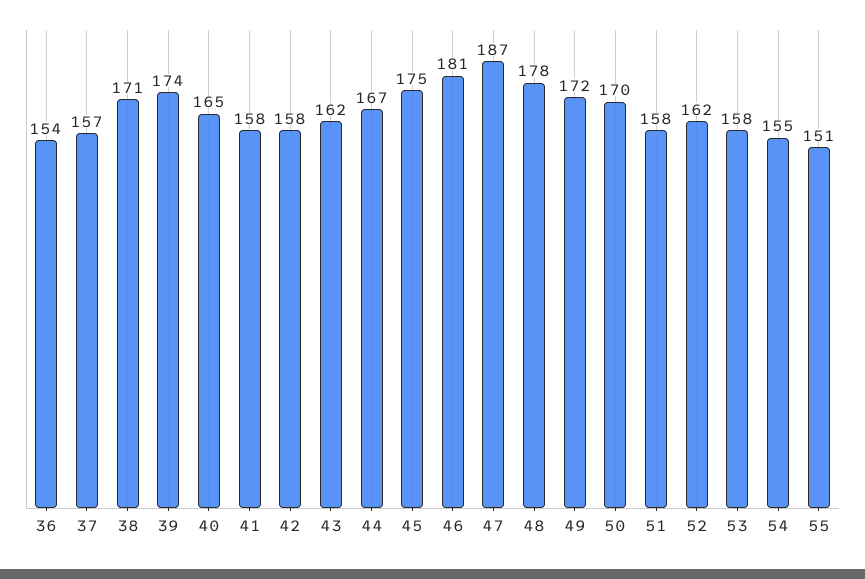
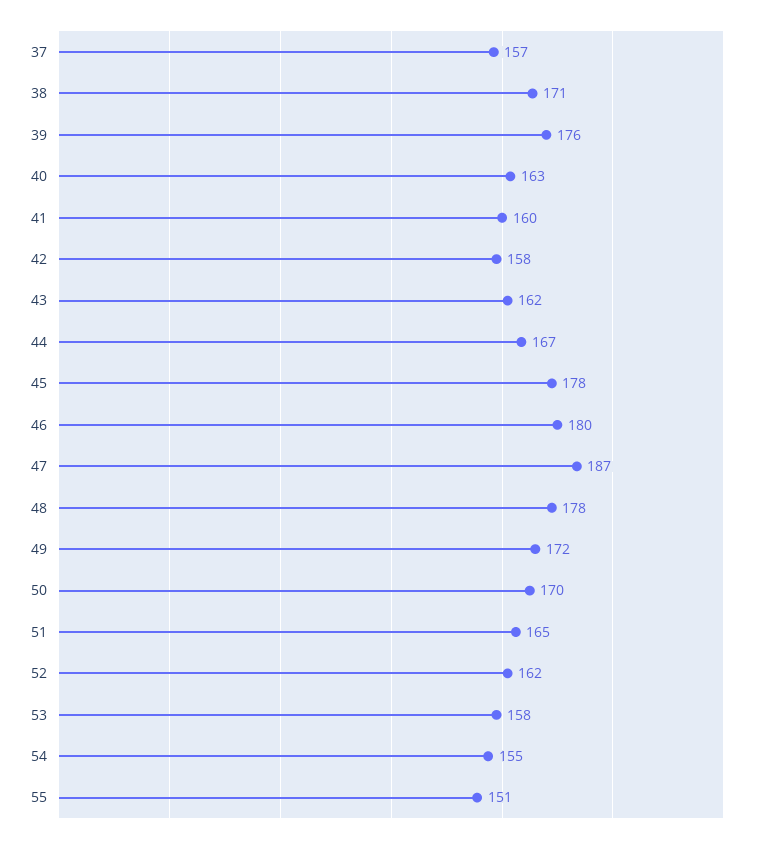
  {
-   "36": 154,
    "37": 157,
    "38": 171,
-   "39": 174,
+   "39": 176,
-   "40": 165,
+   "40": 163,
-   "41": 158,
+   "41": 160,
    "42": 158,
    "43": 162,
    "44": 167,
-   "45": 175,
+   "45": 178,
-   "46": 181,
+   "46": 180,
    "47": 187,
    "48": 178,
    "49": 172,
    "50": 170,
-   "51": 158,
+   "51": 165,
    "52": 162,
    "53": 158,
    "54": 155,
    "55": 151
  }

